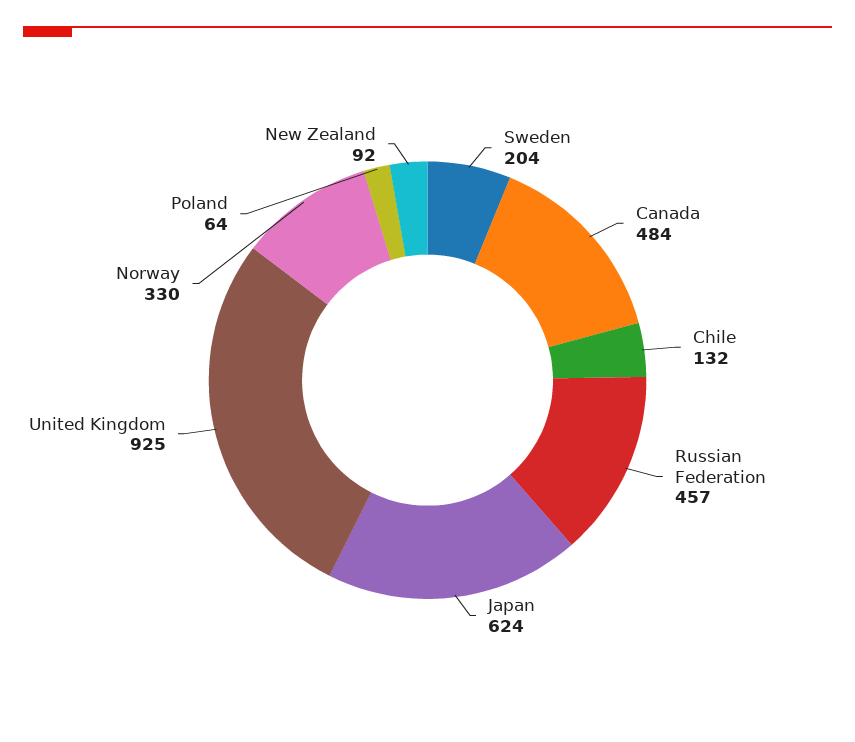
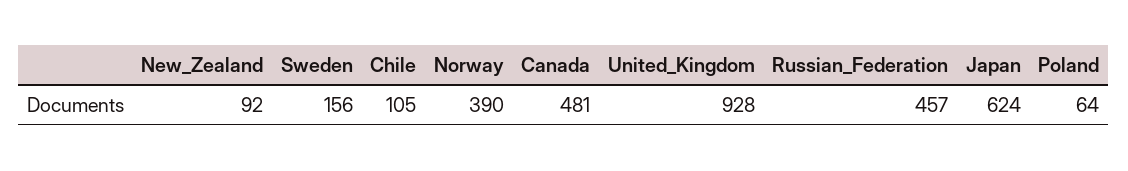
  {
-   "Sweden": 204,
+   "Sweden": 156,
-   "Canada": 484,
+   "Canada": 481,
-   "Chile": 132,
+   "Chile": 105,
    "Russian Federation": 457,
    "Japan": 624,
-   "United Kingdom": 925,
+   "United Kingdom": 928,
-   "Norway": 330,
+   "Norway": 390,
    "Poland": 64,
    "New Zealand": 92
  }

